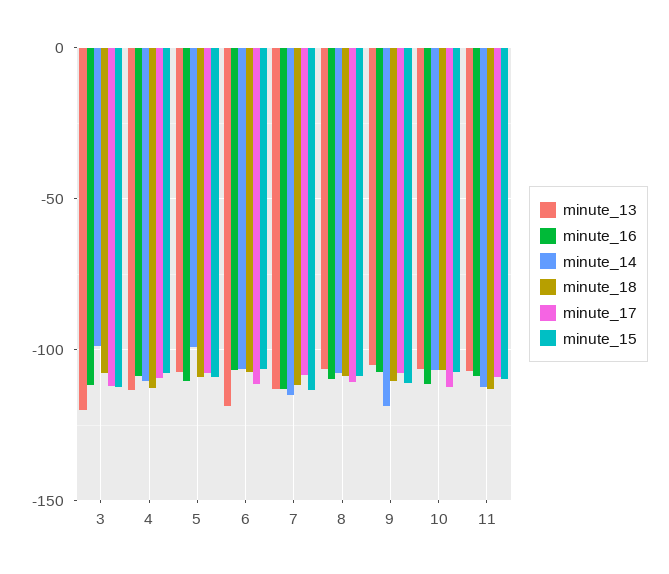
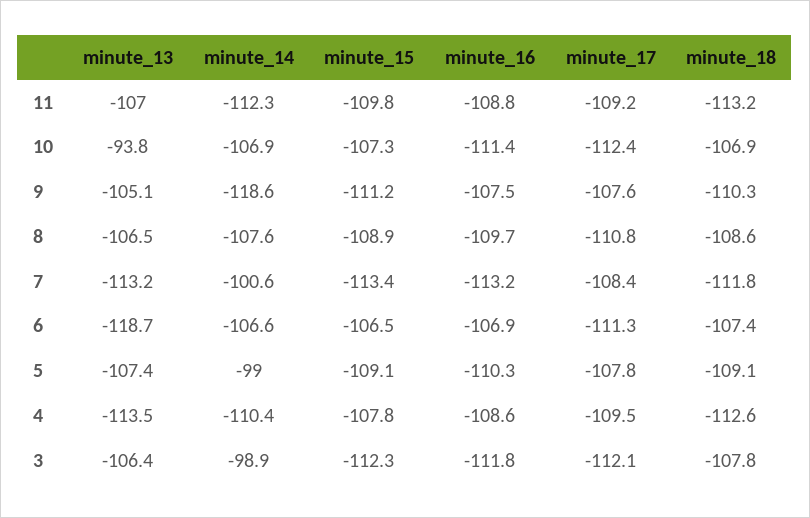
  {
    "minute_13": {
-     "3": -120,
+     "3": -106.4,
      "4": -113.5,
      "5": -107.4,
      "6": -118.7,
      "7": -113.2,
      "8": -106.5,
      "9": -105.1,
-     "10": -105,
+     "10": -93.8,
      "11": -107
    },
    "minute_16": {
      "3": -111.8,
      "4": -108.6,
      "5": -110.3,
      "6": -106.9,
      "7": -113.2,
      "8": -109.7,
      "9": -107.5,
      "10": -111.4,
      "11": -108.8
    },
    "minute_14": {
      "3": -98.9,
      "4": -110.4,
      "5": -99,
      "6": -106.6,
-     "7": -115,
+     "7": -100.6,
      "8": -107.6,
      "9": -118.6,
      "10": -106.9,
      "11": -112.3
    },
    "minute_18": {
      "3": -107.8,
      "4": -112.6,
      "5": -109.1,
      "6": -107.4,
      "7": -111.8,
      "8": -108.6,
      "9": -110.3,
      "10": -106.9,
      "11": -113.2
    },
    "minute_17": {
      "3": -112.1,
      "4": -109.5,
      "5": -107.8,
      "6": -111.3,
      "7": -108.4,
      "8": -110.8,
      "9": -107.6,
      "10": -112.4,
      "11": -109.2
    },
    "minute_15": {
      "3": -112.3,
      "4": -107.8,
      "5": -109.1,
      "6": -106.5,
      "7": -113.4,
      "8": -108.9,
      "9": -111.2,
      "10": -107.3,
      "11": -109.8
    }
  }

